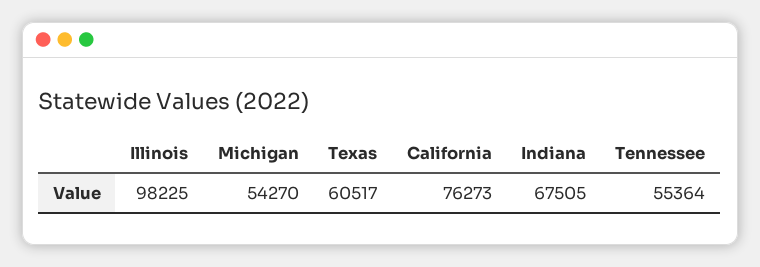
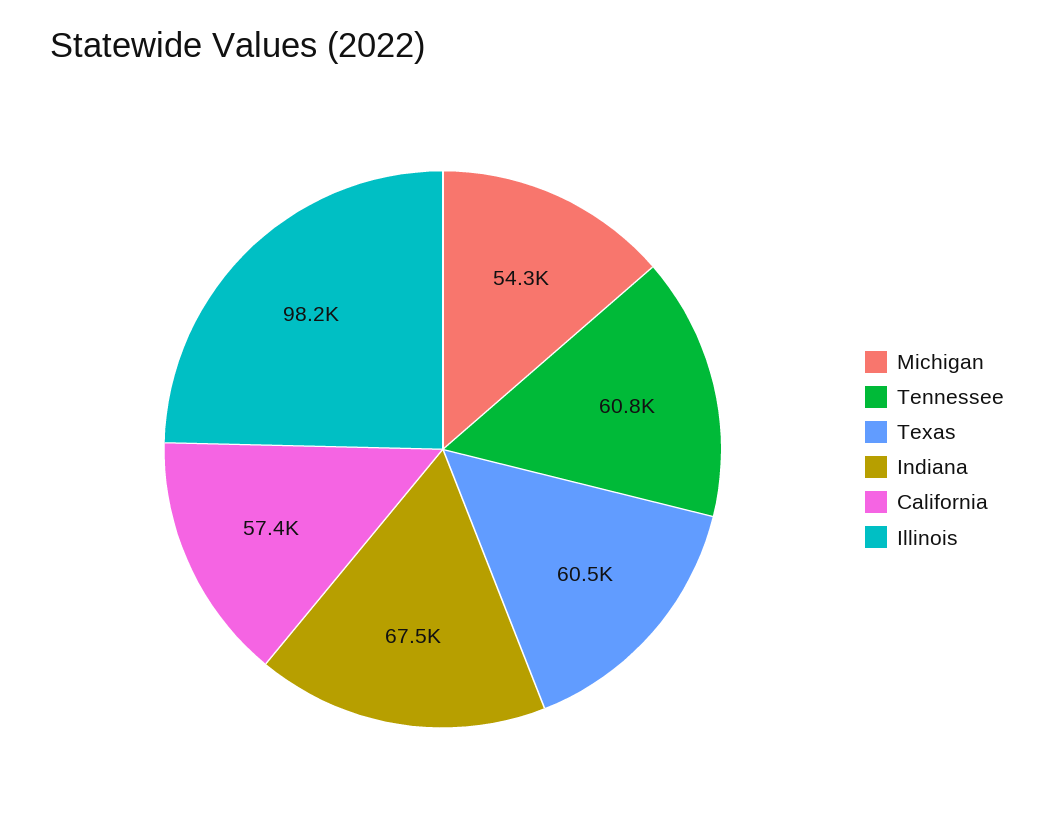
  {
    "Illinois": 98225,
    "Michigan": 54270,
    "Texas": 60517,
-   "California": 76273,
+   "California": 57400,
    "Indiana": 67505,
-   "Tennessee": 55364
+   "Tennessee": 60800
  }

